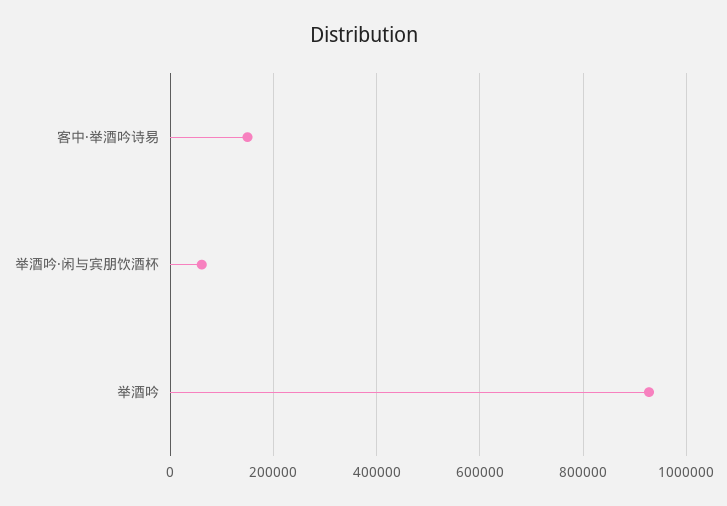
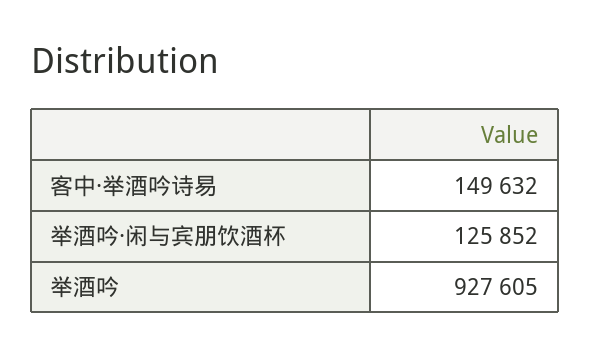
  {
    "客中·举酒吟诗易": 149632,
-   "举酒吟·闲与宾朋饮酒杯": 60000,
+   "举酒吟·闲与宾朋饮酒杯": 125852,
    "举酒吟": 927605
  }

